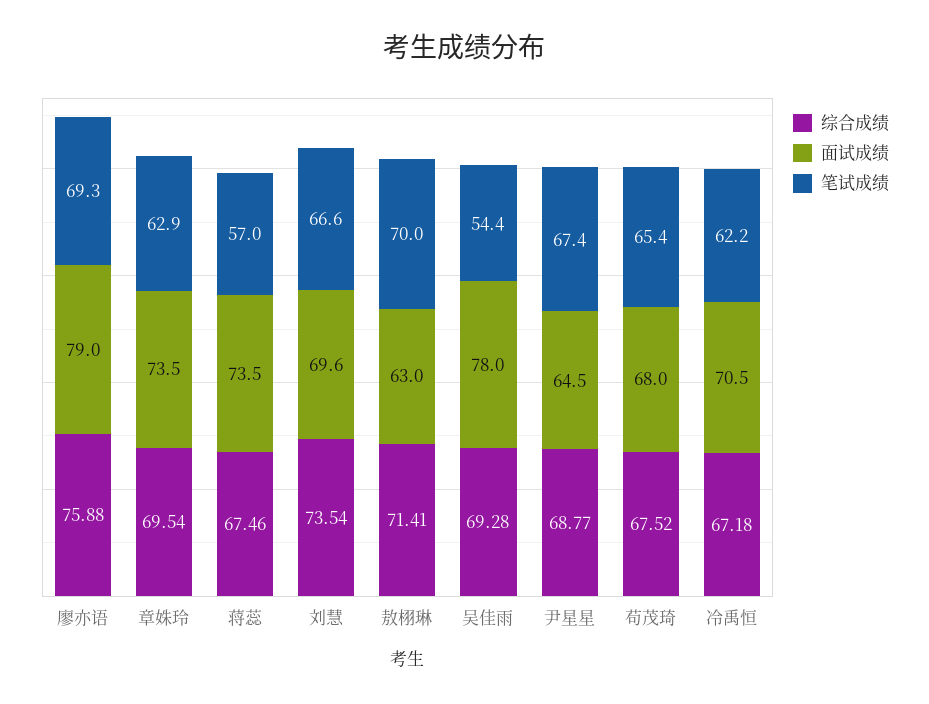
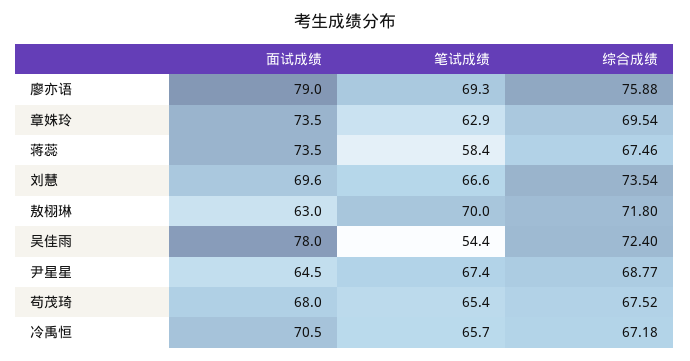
  {
    "综合成绩": {
      "廖亦语": 75.88,
      "章姝玲": 69.54,
      "蒋蕊": 67.46,
      "刘慧": 73.54,
-     "敖栩琳": 71.41,
+     "敖栩琳": 71.8,
-     "吴佳雨": 69.28,
+     "吴佳雨": 72.4,
      "尹星星": 68.77,
      "苟茂琦": 67.52,
      "冷禹恒": 67.18
    },
    "面试成绩": {
      "廖亦语": 79,
      "章姝玲": 73.5,
      "蒋蕊": 73.5,
      "刘慧": 69.6,
      "敖栩琳": 63,
      "吴佳雨": 78,
      "尹星星": 64.5,
      "苟茂琦": 68,
      "冷禹恒": 70.5
    },
    "笔试成绩": {
      "廖亦语": 69.3,
      "章姝玲": 62.9,
-     "蒋蕊": 57,
+     "蒋蕊": 58.4,
      "刘慧": 66.6,
      "敖栩琳": 70,
      "吴佳雨": 54.4,
      "尹星星": 67.4,
      "苟茂琦": 65.4,
-     "冷禹恒": 62.2
+     "冷禹恒": 65.7
    }
  }

